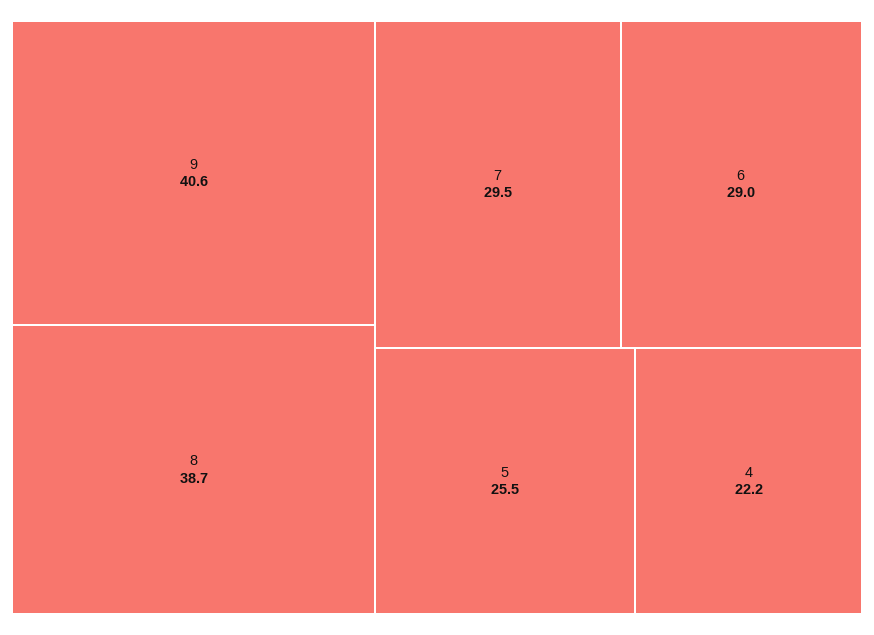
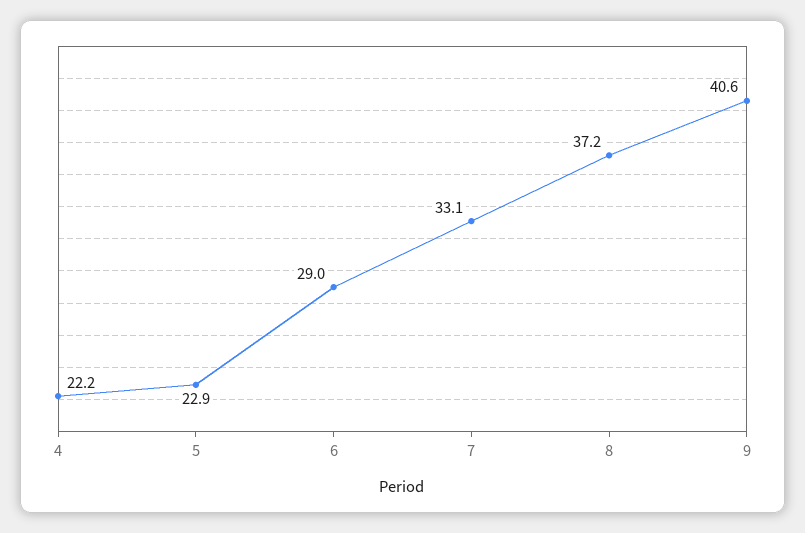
  {
    "9": 40.6,
-   "8": 38.7,
+   "8": 37.2,
-   "7": 29.5,
+   "7": 33.1,
    "6": 29,
-   "5": 25.5,
+   "5": 22.9,
    "4": 22.2
  }

